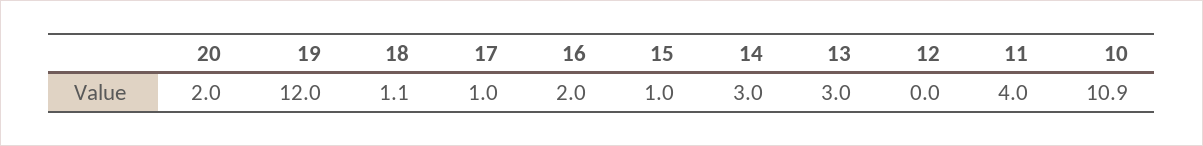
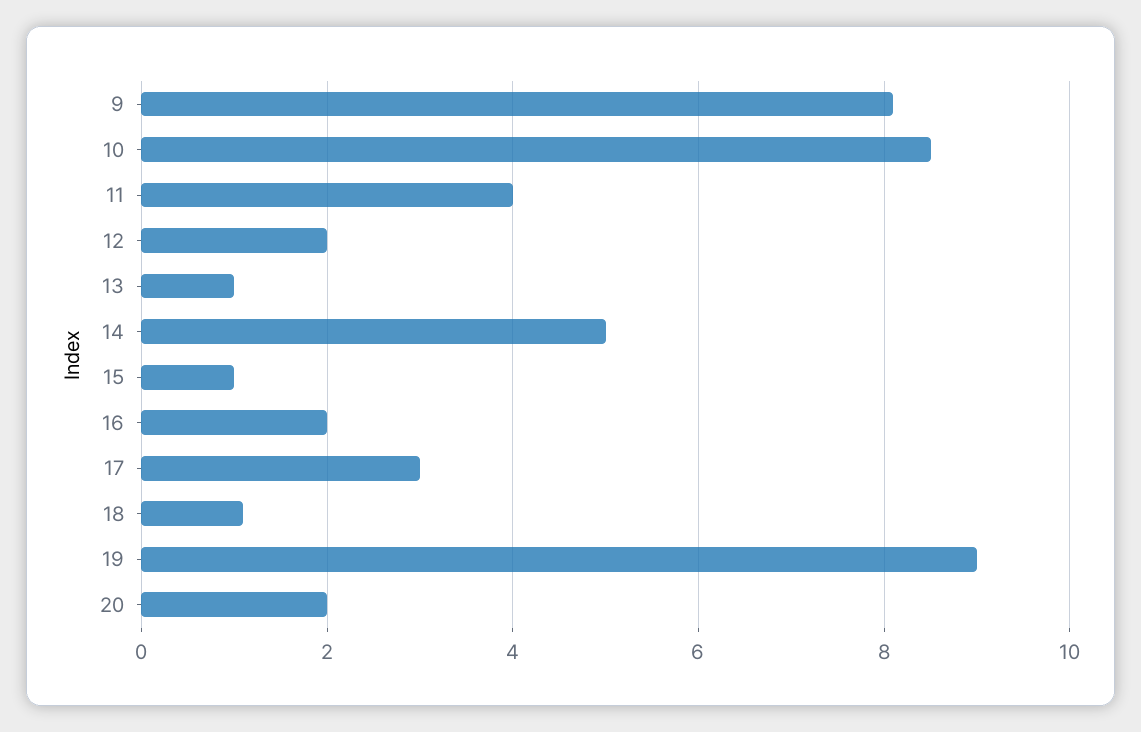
  {
    "20": 2,
-   "19": 12,
+   "19": 9,
    "18": 1.1,
-   "17": 1,
+   "17": 3,
    "16": 2,
    "15": 1,
-   "14": 3,
+   "14": 5,
-   "13": 3,
+   "13": 1,
-   "12": 0,
+   "12": 2,
    "11": 4,
-   "10": 10.9
+   "10": 8.5,
+   "9": 8
  }

